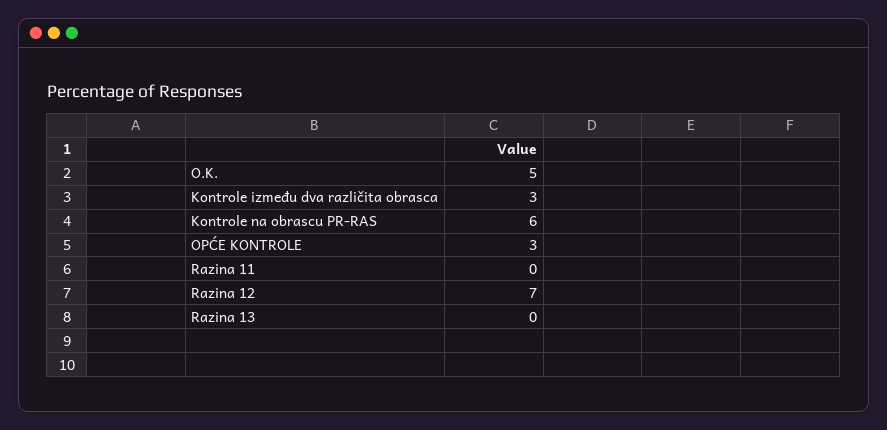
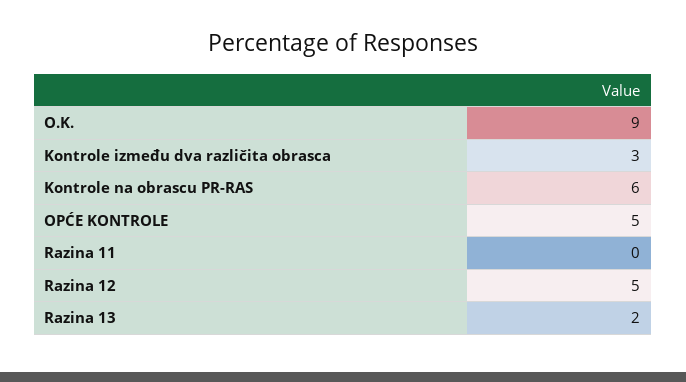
  {
-   "O.K.": 5,
+   "O.K.": 9,
    "Kontrole između dva različita obrasca": 3,
    "Kontrole na obrascu PR-RAS": 6,
-   "OPĆE KONTROLE": 3,
+   "OPĆE KONTROLE": 5,
    "Razina 11": 0,
-   "Razina 12": 7,
+   "Razina 12": 5,
-   "Razina 13": 0
+   "Razina 13": 2
  }

